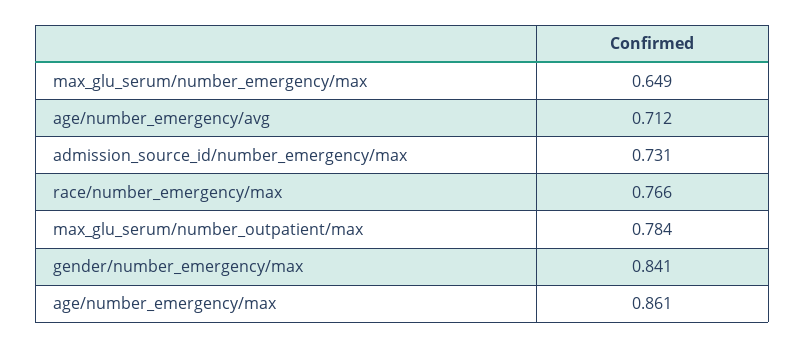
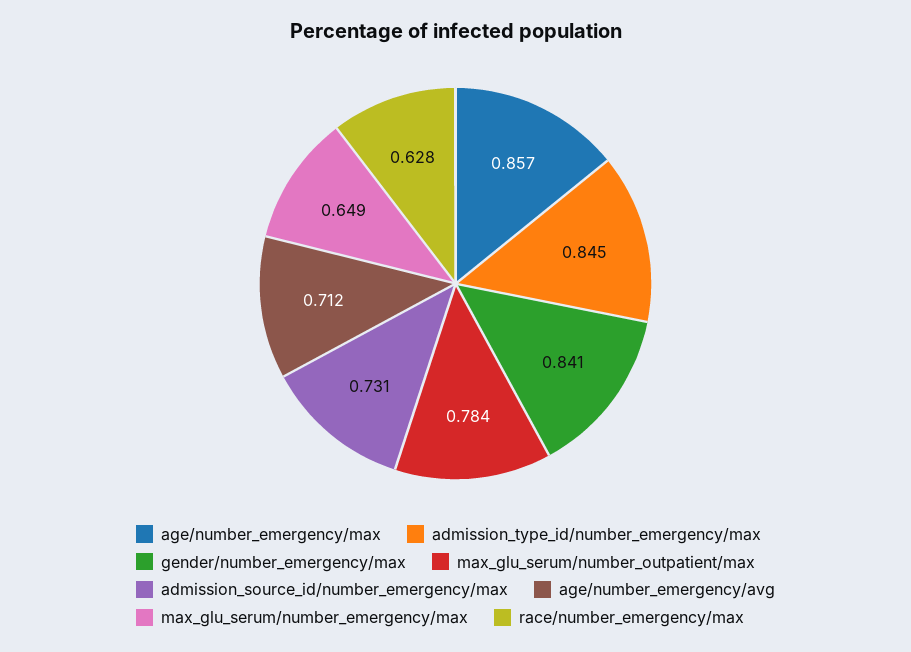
  {
    "max_glu_serum/number_emergency/max": 0.649,
    "age/number_emergency/avg": 0.712,
    "admission_source_id/number_emergency/max": 0.731,
-   "race/number_emergency/max": 0.766,
+   "race/number_emergency/max": 0.628,
    "max_glu_serum/number_outpatient/max": 0.784,
    "gender/number_emergency/max": 0.841,
-   "age/number_emergency/max": 0.861
+   "age/number_emergency/max": 0.857,
+   "admission_type_id/number_emergency/max": 0.845
  }

